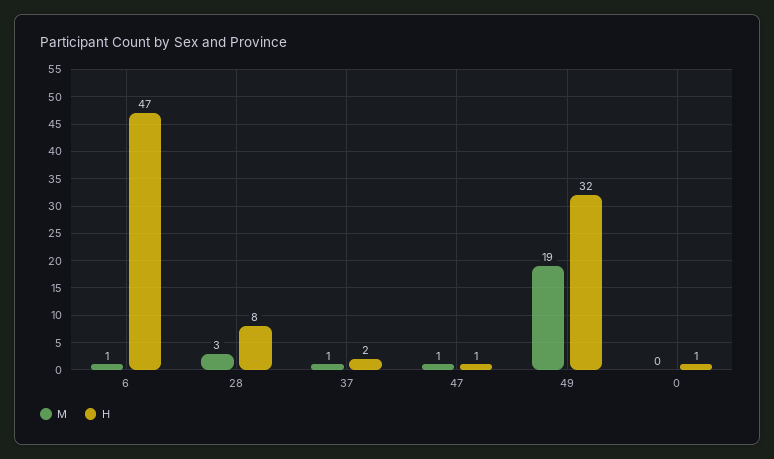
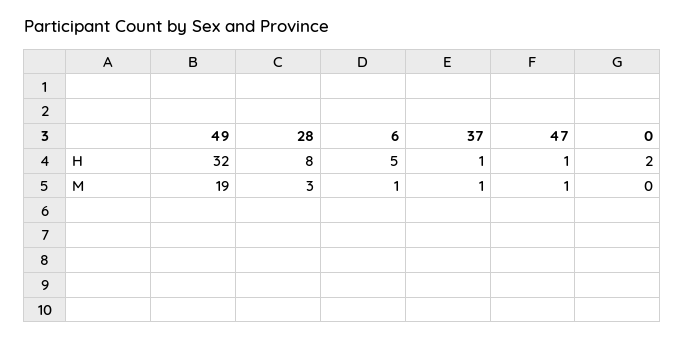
  {
    "M": {
      "6": 1,
      "28": 3,
      "37": 1,
      "47": 1,
      "49": 19,
      "0": 0
    },
    "H": {
-     "6": 47,
+     "6": 5,
      "28": 8,
-     "37": 2,
+     "37": 1,
      "47": 1,
      "49": 32,
-     "0": 1
+     "0": 2
    }
  }

